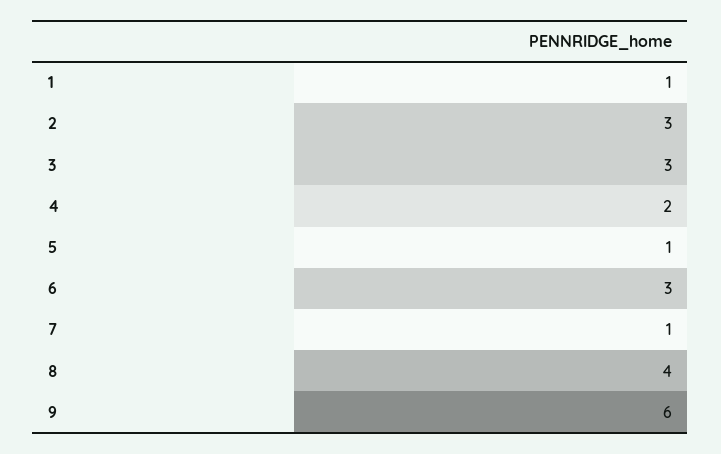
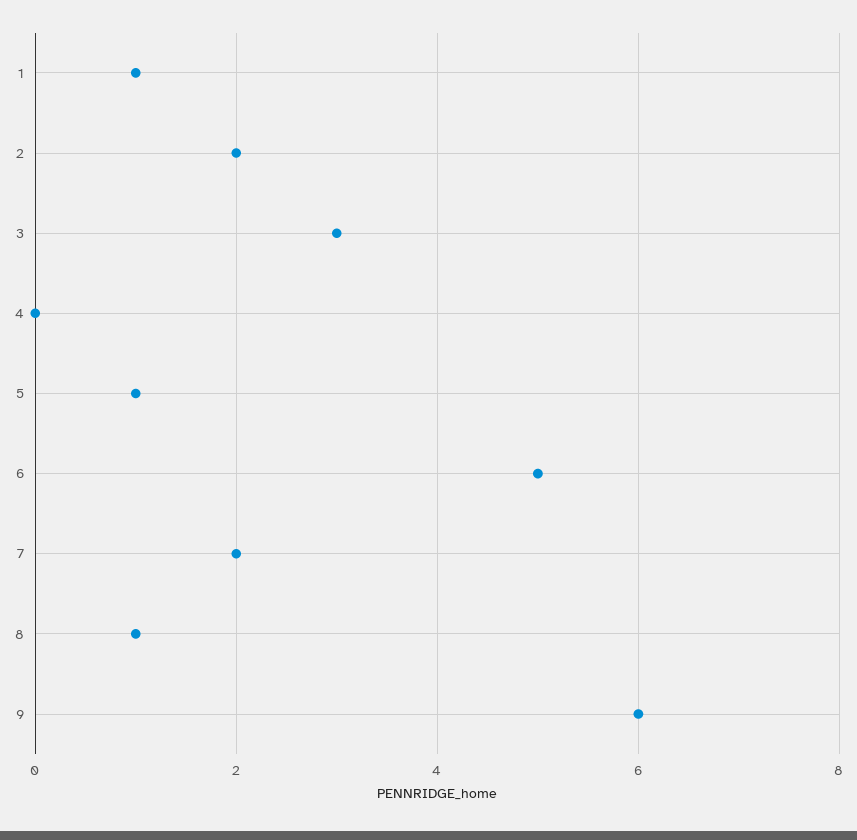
  {
    "1": 1,
-   "2": 3,
+   "2": 2,
    "3": 3,
-   "4": 2,
+   "4": 0,
    "5": 1,
-   "6": 3,
+   "6": 5,
-   "7": 1,
+   "7": 2,
-   "8": 4,
+   "8": 1,
    "9": 6
  }

